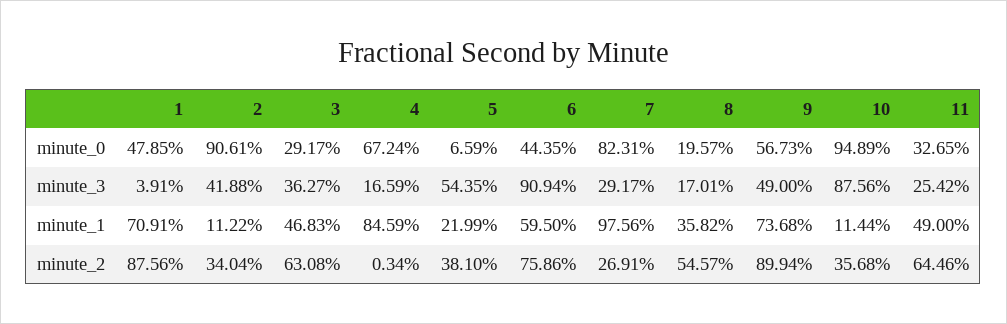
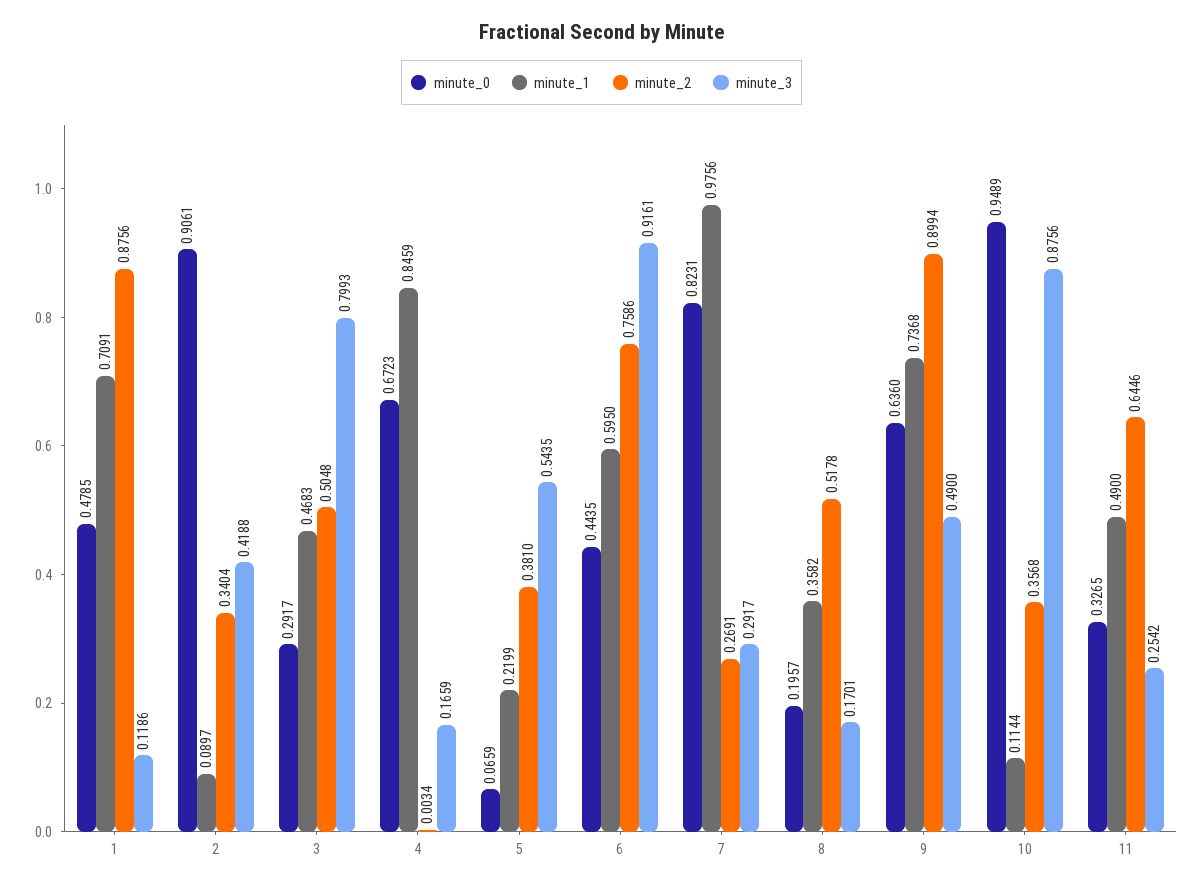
  {
    "minute_0": {
      "1": 0.4785,
      "2": 0.9061,
      "3": 0.2917,
-     "4": 0.6724,
+     "4": 0.6723,
      "5": 0.0659,
      "6": 0.4435,
      "7": 0.8231,
      "8": 0.1957,
-     "9": 0.5673,
+     "9": 0.636,
      "10": 0.9489,
      "11": 0.3265
    },
    "minute_3": {
-     "1": 0.0391,
+     "1": 0.1186,
      "2": 0.4188,
-     "3": 0.3627,
+     "3": 0.7993,
      "4": 0.1659,
      "5": 0.5435,
-     "6": 0.9094,
+     "6": 0.9161,
      "7": 0.2917,
      "8": 0.1701,
      "9": 0.49,
      "10": 0.8756,
      "11": 0.2542
    },
    "minute_1": {
      "1": 0.7091,
-     "2": 0.1122,
+     "2": 0.0897,
      "3": 0.4683,
      "4": 0.8459,
      "5": 0.2199,
      "6": 0.595,
      "7": 0.9756,
      "8": 0.3582,
      "9": 0.7368,
      "10": 0.1144,
      "11": 0.49
    },
    "minute_2": {
      "1": 0.8756,
      "2": 0.3404,
-     "3": 0.6308,
+     "3": 0.5048,
      "4": 0.0034,
      "5": 0.381,
      "6": 0.7586,
      "7": 0.2691,
-     "8": 0.5457,
+     "8": 0.5178,
      "9": 0.8994,
      "10": 0.3568,
      "11": 0.6446
    }
  }

